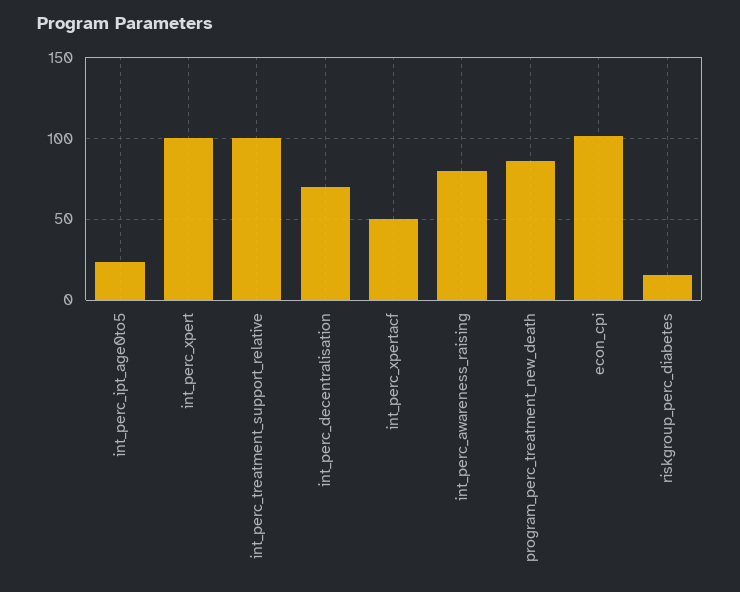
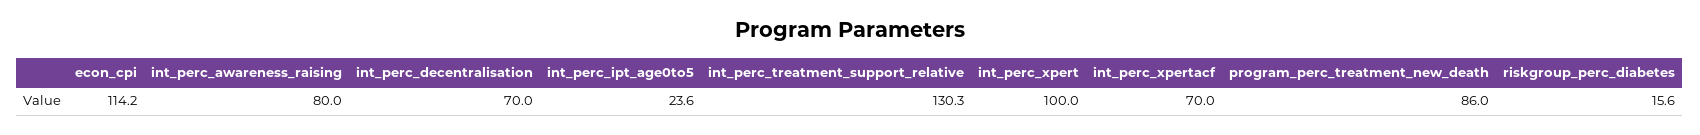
  {
    "int_perc_ipt_age0to5": 23.6,
    "int_perc_xpert": 100,
-   "int_perc_treatment_support_relative": 100,
+   "int_perc_treatment_support_relative": 130.3,
    "int_perc_decentralisation": 70,
-   "int_perc_xpertacf": 50,
+   "int_perc_xpertacf": 70,
    "int_perc_awareness_raising": 80,
    "program_perc_treatment_new_death": 86,
-   "econ_cpi": 100,
+   "econ_cpi": 114.2,
    "riskgroup_perc_diabetes": 15.6
  }

